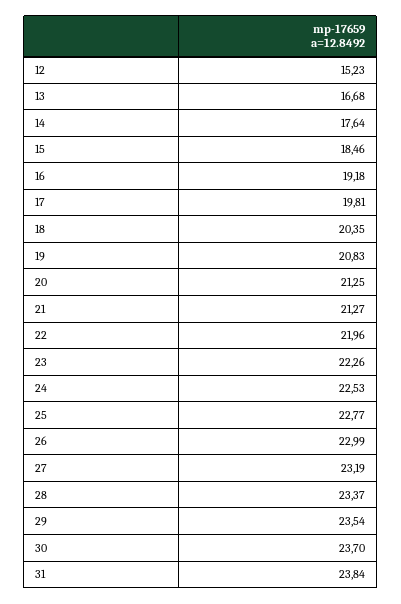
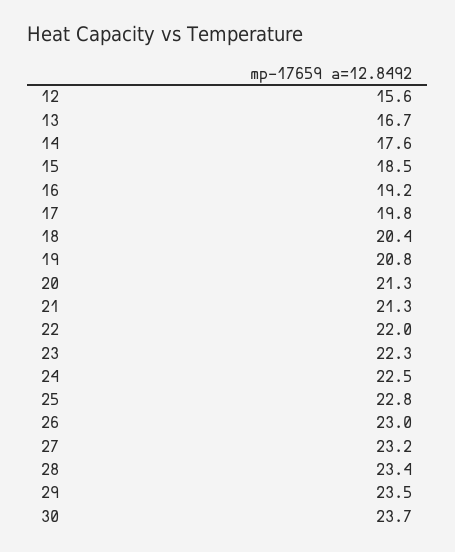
  {
-   "12": 15.23,
+   "12": 15.6,
    "13": 16.68,
    "14": 17.64,
    "15": 18.46,
    "16": 19.18,
    "17": 19.81,
    "18": 20.35,
    "19": 20.83,
    "20": 21.25,
    "21": 21.27,
    "22": 21.96,
    "23": 22.26,
    "24": 22.53,
    "25": 22.77,
    "26": 22.99,
    "27": 23.19,
    "28": 23.37,
    "29": 23.54,
-   "30": 23.7,
+   "30": 23.7
-   "31": 23.84
  }

